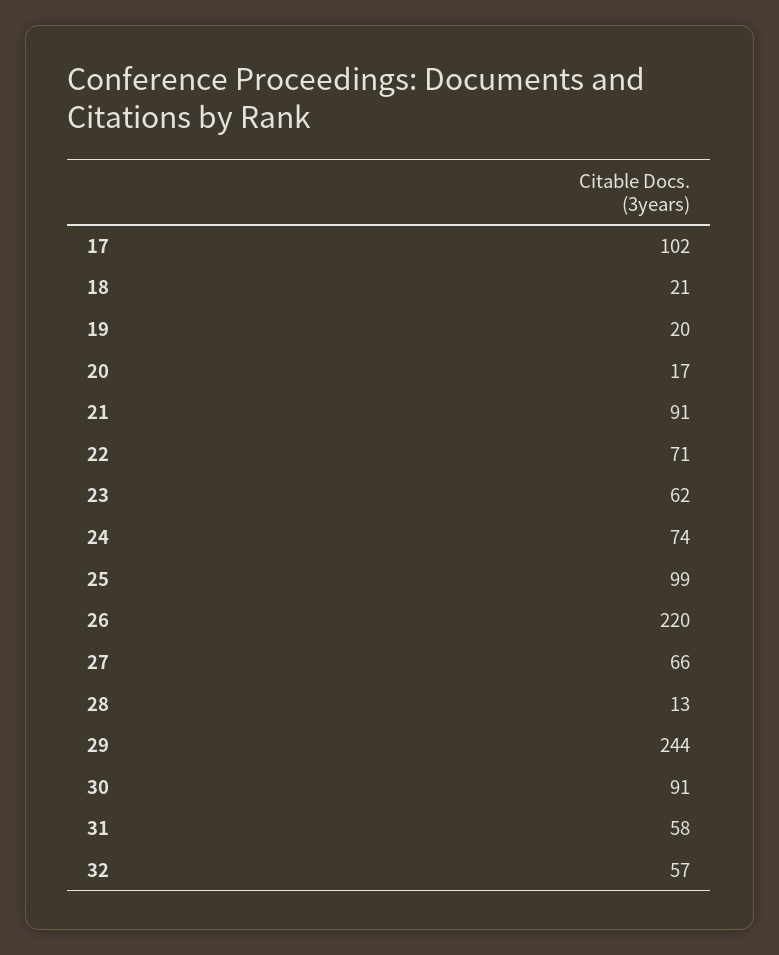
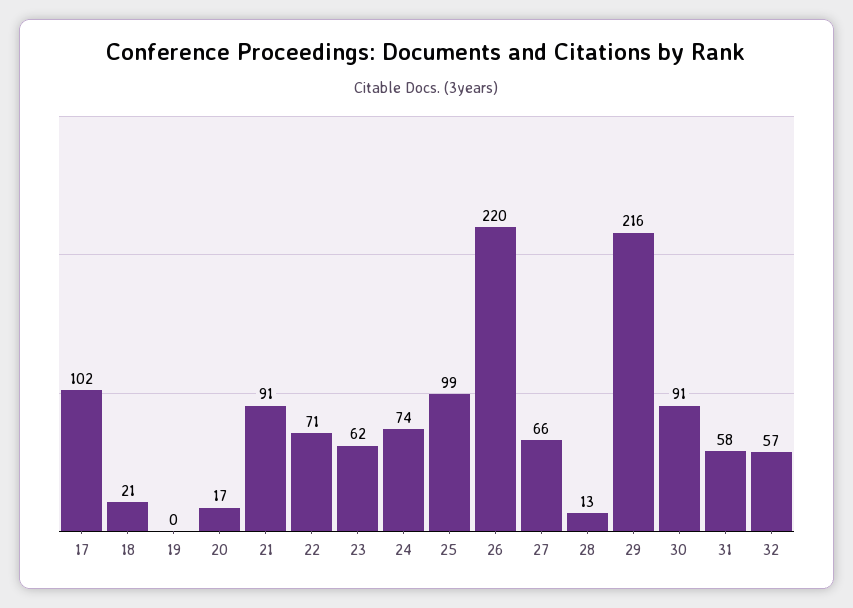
  {
    "17": 102,
    "18": 21,
-   "19": 20,
+   "19": 0,
    "20": 17,
    "21": 91,
    "22": 71,
    "23": 62,
    "24": 74,
    "25": 99,
    "26": 220,
    "27": 66,
    "28": 13,
-   "29": 244,
+   "29": 216,
    "30": 91,
    "31": 58,
    "32": 57
  }

